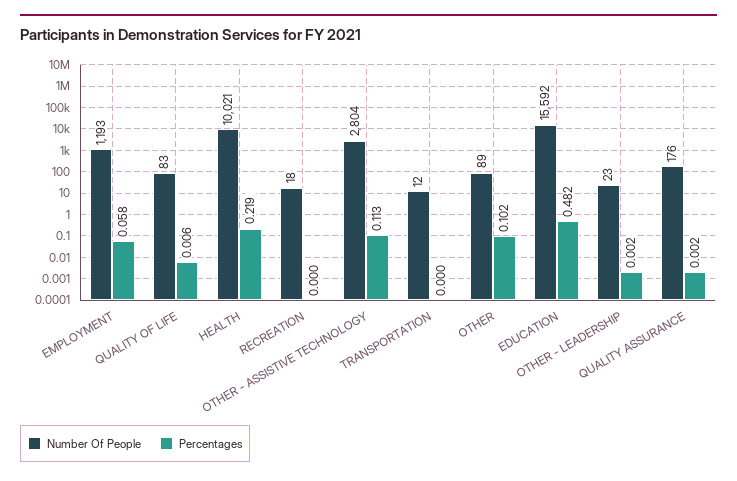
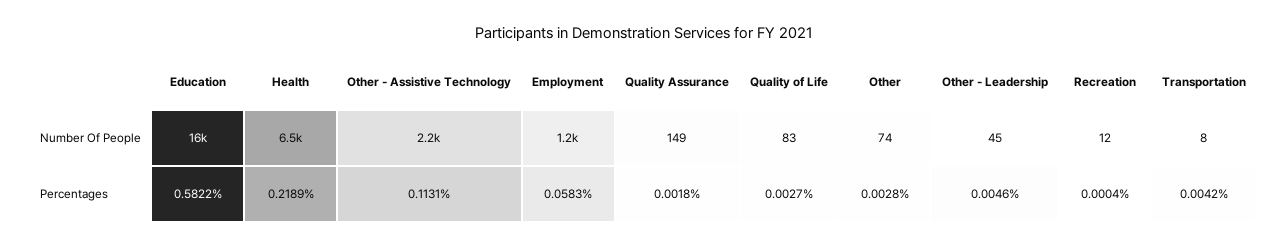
  {
    "Number Of People": {
      "EMPLOYMENT": 1193,
      "QUALITY OF LIFE": 83,
-     "HEALTH": 10021,
+     "HEALTH": 6500,
-     "RECREATION": 18,
+     "RECREATION": 12,
-     "OTHER - ASSISTIVE TECHNOLOGY": 2804,
+     "OTHER - ASSISTIVE TECHNOLOGY": 2200,
-     "TRANSPORTATION": 12,
+     "TRANSPORTATION": 8,
-     "OTHER": 89,
+     "OTHER": 74,
      "EDUCATION": 15592,
-     "OTHER - LEADERSHIP": 23,
+     "OTHER - LEADERSHIP": 45,
-     "QUALITY ASSURANCE": 176
+     "QUALITY ASSURANCE": 149
    },
    "Percentages": {
      "EMPLOYMENT": 0.0583,
-     "QUALITY OF LIFE": 0.006,
+     "QUALITY OF LIFE": 0.0027,
      "HEALTH": 0.2189,
      "RECREATION": 0.0004,
      "OTHER - ASSISTIVE TECHNOLOGY": 0.1131,
-     "TRANSPORTATION": 0,
+     "TRANSPORTATION": 0.0042,
-     "OTHER": 0.102,
+     "OTHER": 0.0028,
-     "EDUCATION": 0.482,
+     "EDUCATION": 0.5822,
-     "OTHER - LEADERSHIP": 0.002,
+     "OTHER - LEADERSHIP": 0.0046,
      "QUALITY ASSURANCE": 0.0018
    }
  }

